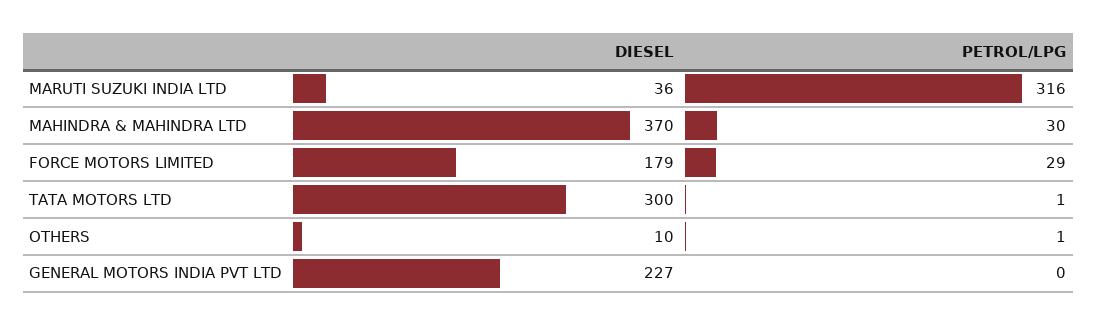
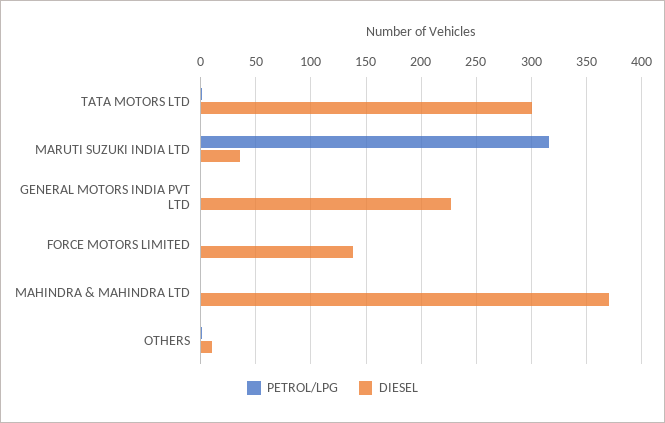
  {
    "DIESEL": {
      "MARUTI SUZUKI INDIA LTD": 36,
      "MAHINDRA & MAHINDRA LTD": 370,
-     "FORCE MOTORS LIMITED": 179,
+     "FORCE MOTORS LIMITED": 140,
      "TATA MOTORS LTD": 300,
      "OTHERS": 10,
      "GENERAL MOTORS INDIA PVT LTD": 227
    },
    "PETROL/LPG": {
      "MARUTI SUZUKI INDIA LTD": 316,
-     "MAHINDRA & MAHINDRA LTD": 30,
+     "MAHINDRA & MAHINDRA LTD": 0,
-     "FORCE MOTORS LIMITED": 29,
+     "FORCE MOTORS LIMITED": 0,
      "TATA MOTORS LTD": 1,
      "OTHERS": 1,
      "GENERAL MOTORS INDIA PVT LTD": 0
    }
  }

